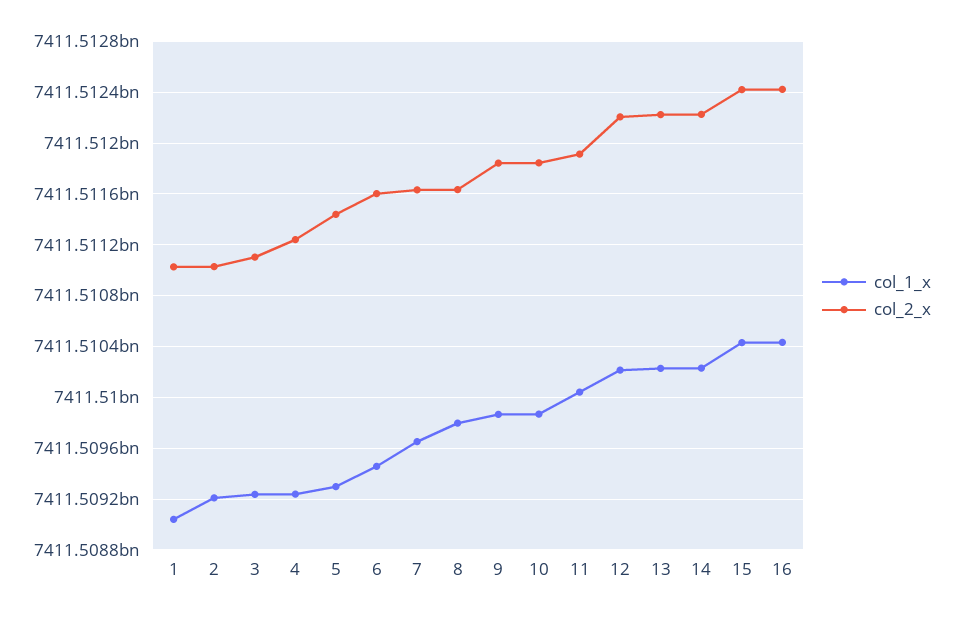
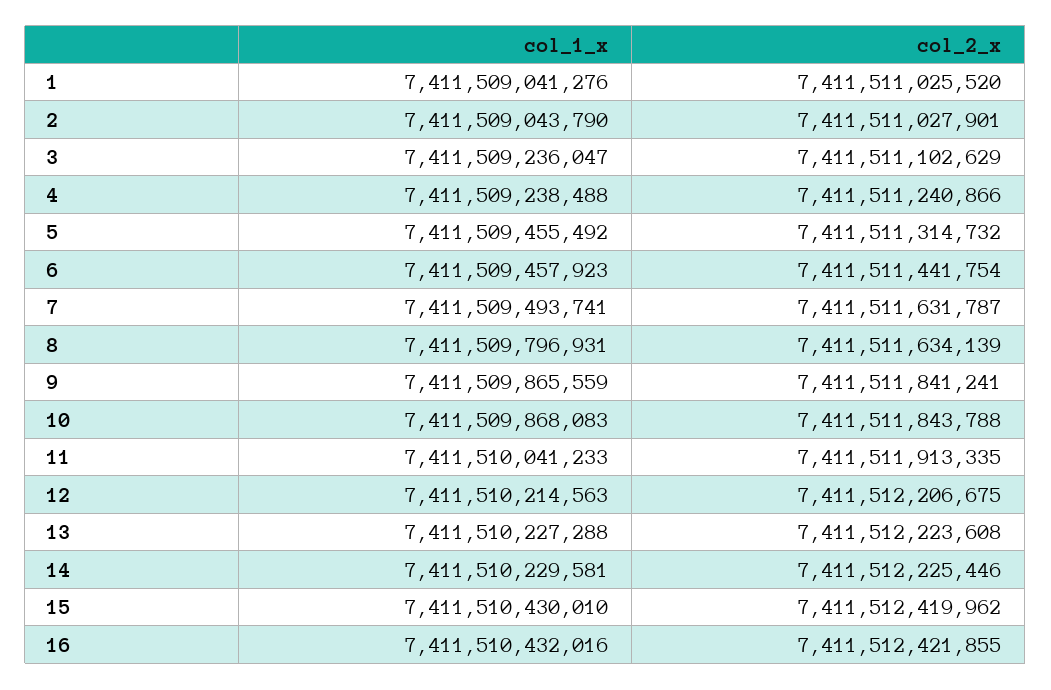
  {
    "col_1_x": {
      "1": 7411509041276,
-     "2": 7411509200000,
+     "2": 7411509043790,
      "3": 7411509236047,
      "4": 7411509238488,
-     "5": 7411509300000,
+     "5": 7411509455492,
      "6": 7411509457923,
-     "7": 7411509650000,
+     "7": 7411509493741,
      "8": 7411509796931,
      "9": 7411509865559,
      "10": 7411509868083,
      "11": 7411510041233,
      "12": 7411510214563,
      "13": 7411510227288,
      "14": 7411510229581,
      "15": 7411510430010,
      "16": 7411510432016
    },
    "col_2_x": {
      "1": 7411511025520,
      "2": 7411511027901,
      "3": 7411511102629,
      "4": 7411511240866,
-     "5": 7411511450000,
+     "5": 7411511314732,
-     "6": 7411511600000,
+     "6": 7411511441754,
      "7": 7411511631787,
      "8": 7411511634139,
      "9": 7411511841241,
      "10": 7411511843788,
      "11": 7411511913335,
      "12": 7411512206675,
      "13": 7411512223608,
      "14": 7411512225446,
      "15": 7411512419962,
      "16": 7411512421855
    }
  }

